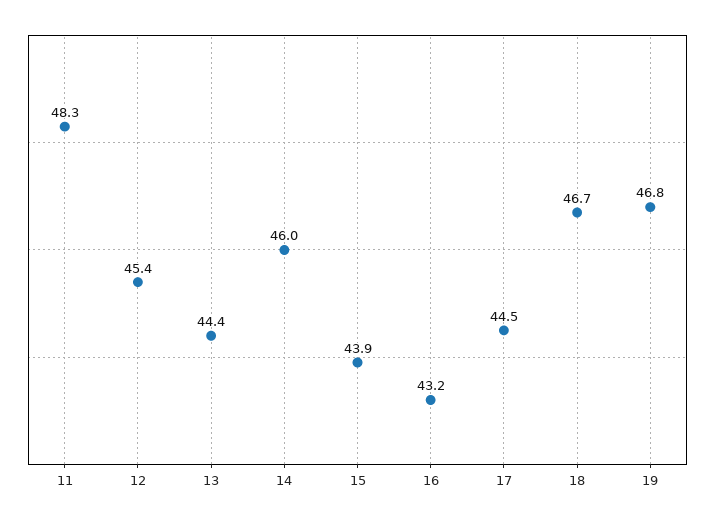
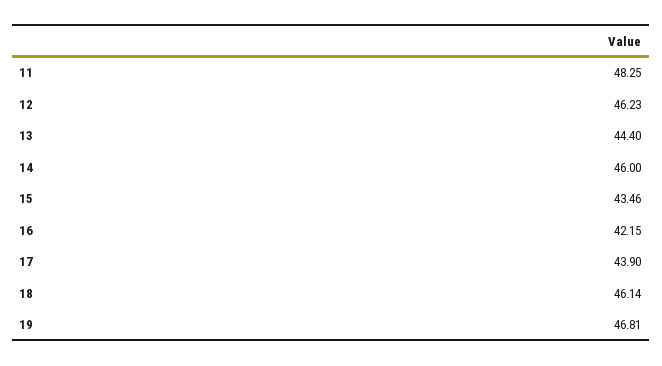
  {
    "11": 48.25,
-   "12": 45.4,
+   "12": 46.23,
    "13": 44.4,
    "14": 46,
-   "15": 43.9,
+   "15": 43.46,
-   "16": 43.2,
+   "16": 42.15,
-   "17": 44.5,
+   "17": 43.9,
-   "18": 46.7,
+   "18": 46.14,
    "19": 46.81
  }

